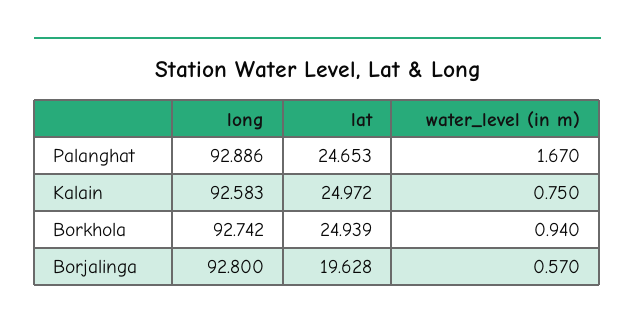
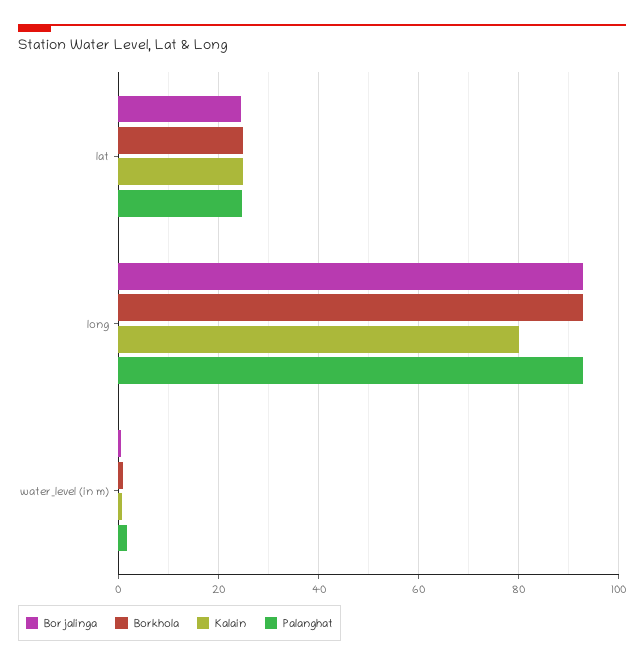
  {
    "Palanghat": {
      "long": 92.886,
      "lat": 24.653,
      "water_level (in m)": 1.67
    },
    "Kalain": {
-     "long": 92.583,
+     "long": 80,
      "lat": 24.972,
      "water_level (in m)": 0.75
    },
    "Borkhola": {
      "long": 92.742,
      "lat": 24.939,
      "water_level (in m)": 0.94
    },
    "Borjalinga": {
      "long": 92.8,
-     "lat": 19.628,
+     "lat": 24,
      "water_level (in m)": 0.57
    }
  }

